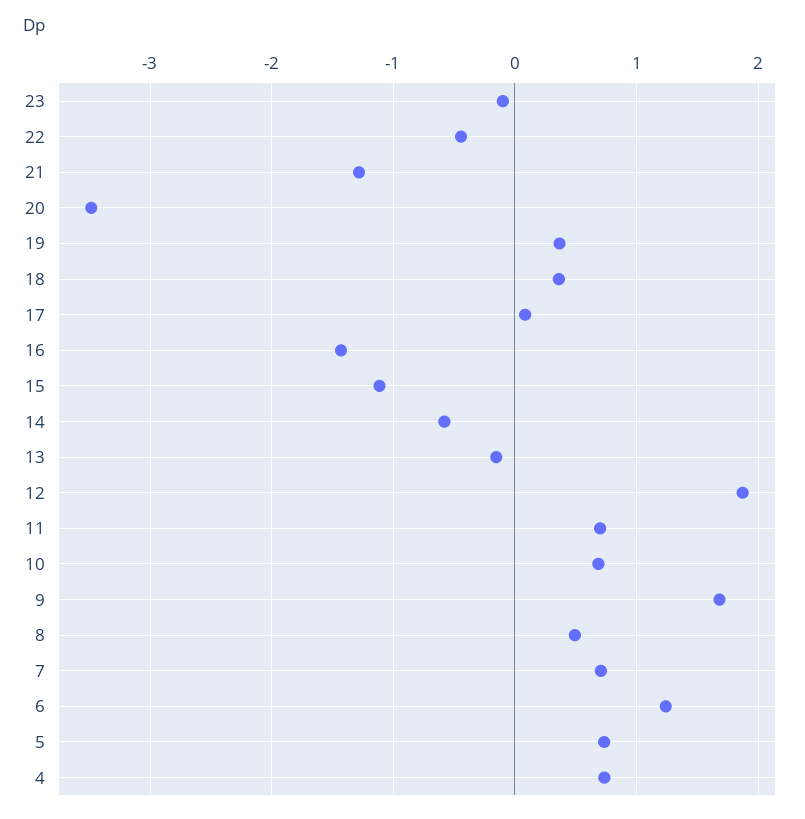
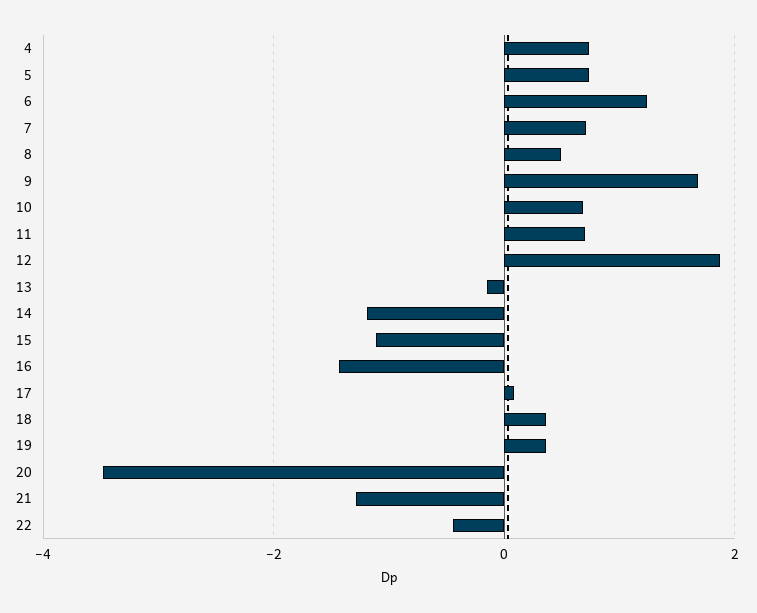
  {
-   "23": -0.1,
    "22": -0.4,
    "21": -1.3,
    "20": -3.5,
    "19": 0.4,
    "18": 0.4,
    "17": 0.1,
    "16": -1.4,
    "15": -1.1,
-   "14": -0.6,
+   "14": -1.2,
    "13": -0.2,
    "12": 1.9,
    "11": 0.7,
    "10": 0.7,
    "9": 1.7,
    "8": 0.5,
    "7": 0.7,
    "6": 1.2,
    "5": 0.7,
    "4": 0.7
  }

